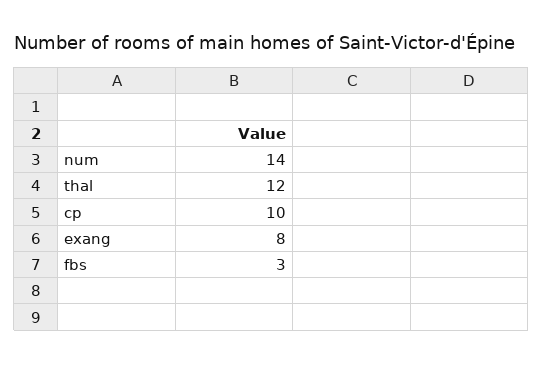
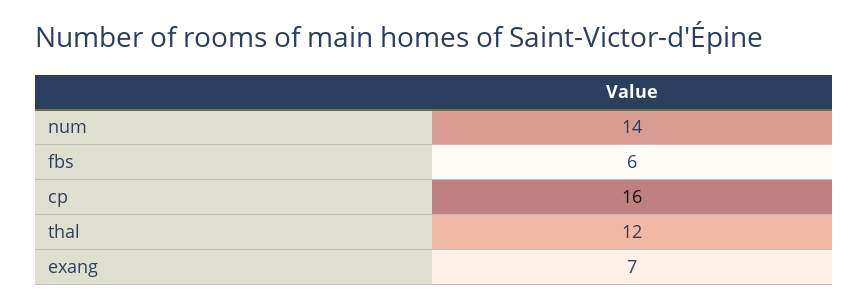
  {
    "num": 14,
    "thal": 12,
-   "cp": 10,
+   "cp": 16,
-   "exang": 8,
+   "exang": 7,
-   "fbs": 3
+   "fbs": 6
  }

